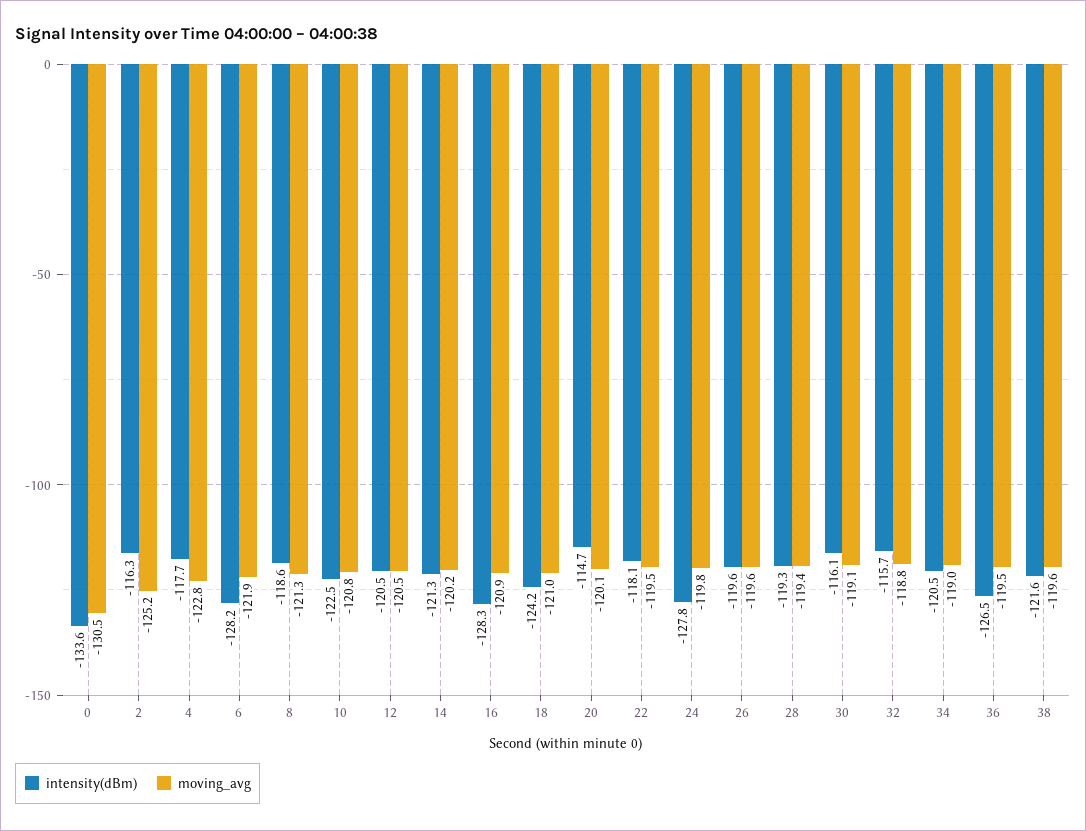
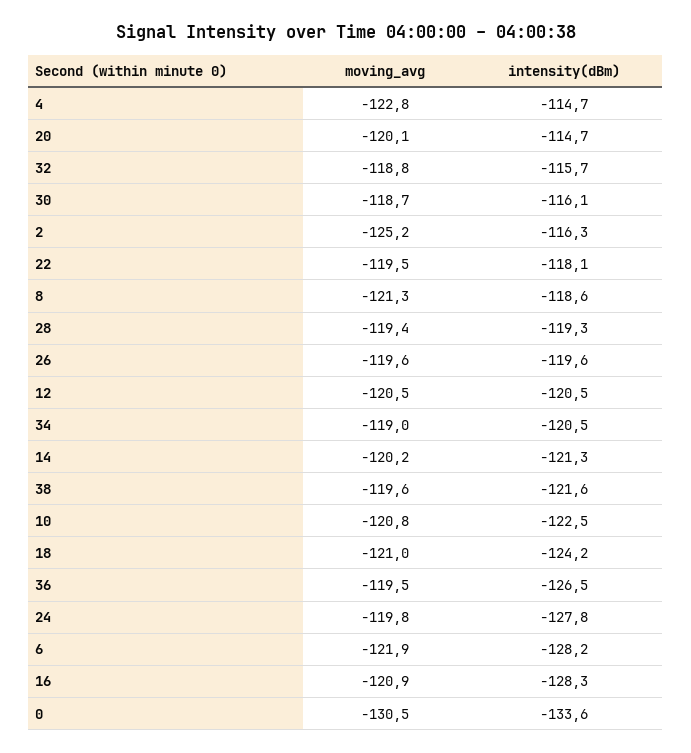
  {
    "intensity(dBm)": {
      "0": -133.6,
      "2": -116.3,
-     "4": -117.7,
+     "4": -114.7,
      "6": -128.2,
      "8": -118.6,
      "10": -122.5,
      "12": -120.5,
      "14": -121.3,
      "16": -128.3,
      "18": -124.2,
      "20": -114.7,
      "22": -118.1,
      "24": -127.8,
      "26": -119.6,
      "28": -119.3,
      "30": -116.1,
      "32": -115.7,
      "34": -120.5,
      "36": -126.5,
      "38": -121.6
    },
    "moving_avg": {
      "0": -130.5,
      "2": -125.2,
      "4": -122.8,
      "6": -121.9,
      "8": -121.3,
      "10": -120.8,
      "12": -120.5,
      "14": -120.2,
      "16": -120.9,
      "18": -121,
      "20": -120.1,
      "22": -119.5,
      "24": -119.8,
      "26": -119.6,
      "28": -119.4,
-     "30": -119.1,
+     "30": -118.7,
      "32": -118.8,
      "34": -119,
      "36": -119.5,
      "38": -119.6
    }
  }

